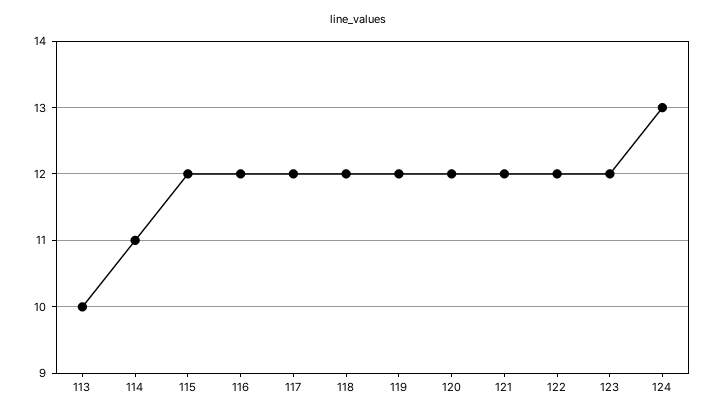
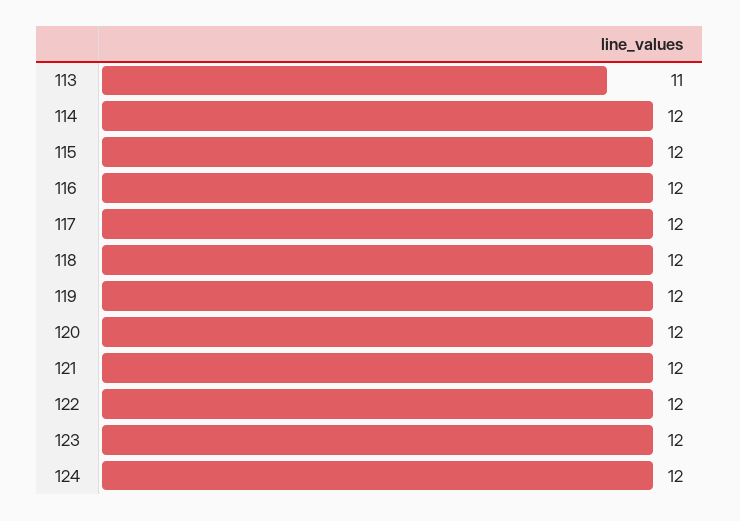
  {
-   "113": 10,
+   "113": 11,
-   "114": 11,
+   "114": 12,
    "115": 12,
    "116": 12,
    "117": 12,
    "118": 12,
    "119": 12,
    "120": 12,
    "121": 12,
    "122": 12,
    "123": 12,
-   "124": 13
+   "124": 12
  }

